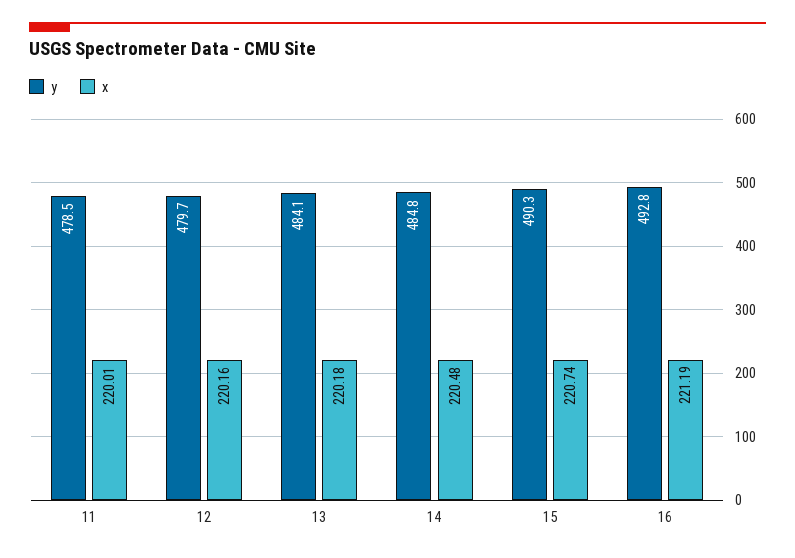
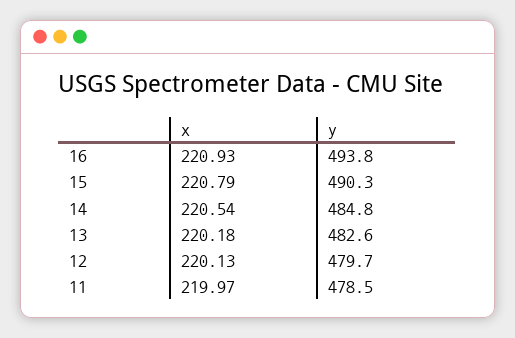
  {
    "y": {
      "11": 478.5,
      "12": 479.7,
-     "13": 484.1,
+     "13": 482.6,
      "14": 484.8,
      "15": 490.3,
-     "16": 492.8
+     "16": 493.8
    },
    "x": {
-     "11": 220.01,
+     "11": 219.97,
-     "12": 220.16,
+     "12": 220.13,
      "13": 220.18,
-     "14": 220.48,
+     "14": 220.54,
-     "15": 220.74,
+     "15": 220.79,
-     "16": 221.19
+     "16": 220.93
    }
  }

